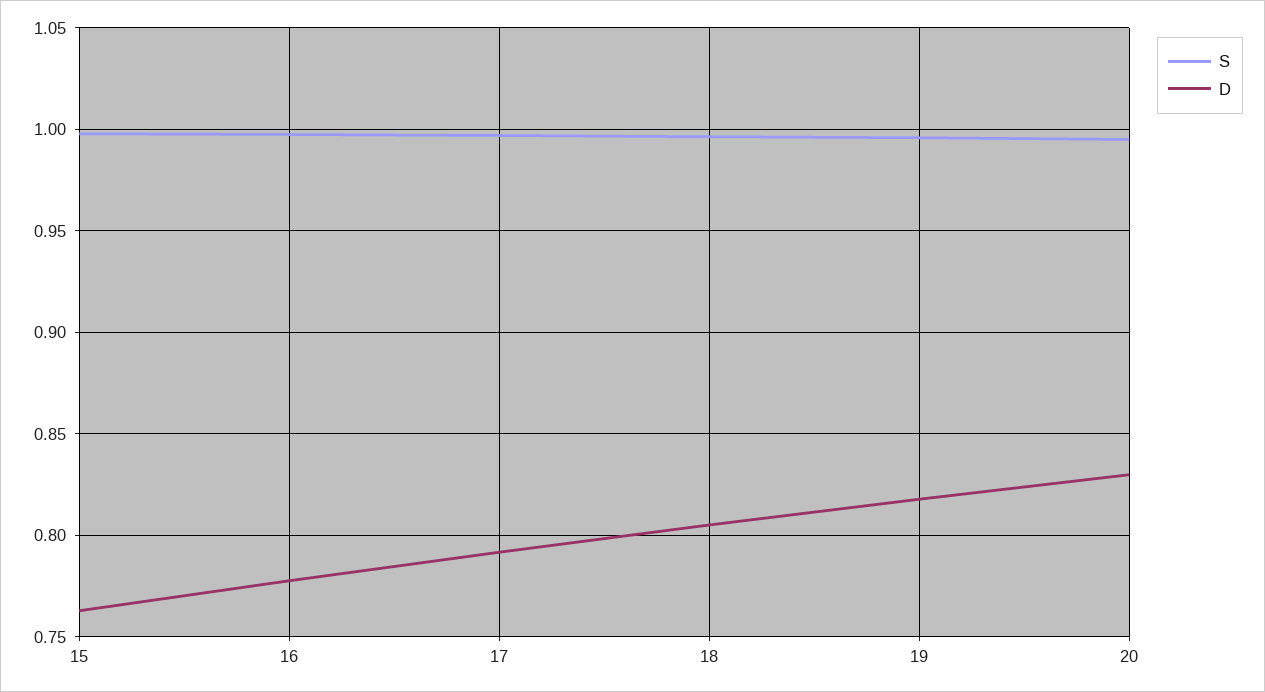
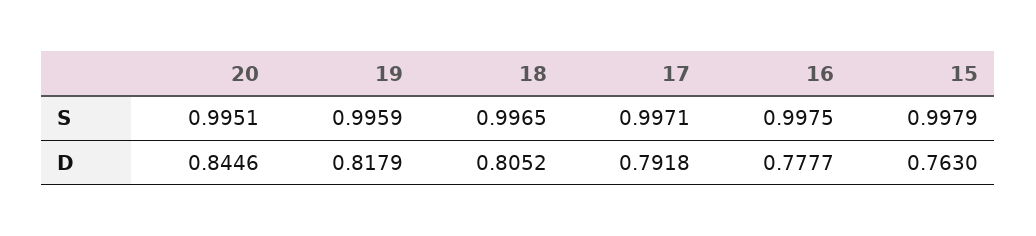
  {
    "S": {
      "15": 0.9979,
      "16": 0.9975,
      "17": 0.9971,
      "18": 0.9965,
      "19": 0.9959,
      "20": 0.9951
    },
    "D": {
      "15": 0.763,
      "16": 0.7777,
      "17": 0.7918,
      "18": 0.8052,
      "19": 0.8179,
-     "20": 0.83
+     "20": 0.8446
    }
  }

